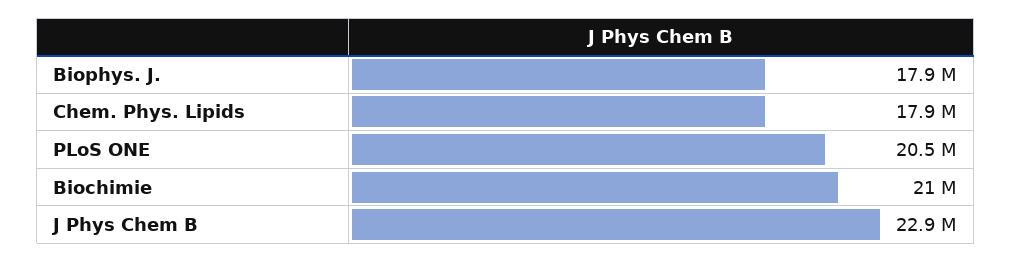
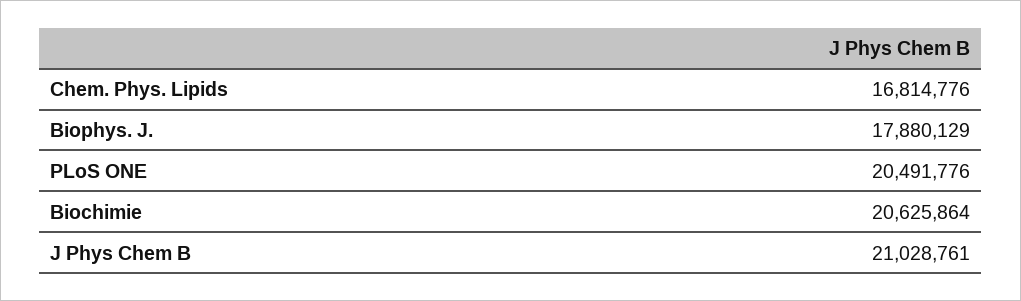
  {
    "Biophys. J.": 17880129,
-   "Chem. Phys. Lipids": 17900000,
+   "Chem. Phys. Lipids": 16814776,
    "PLoS ONE": 20491776,
-   "Biochimie": 21000000,
+   "Biochimie": 20625864,
-   "J Phys Chem B": 22900000
+   "J Phys Chem B": 21028761
  }

